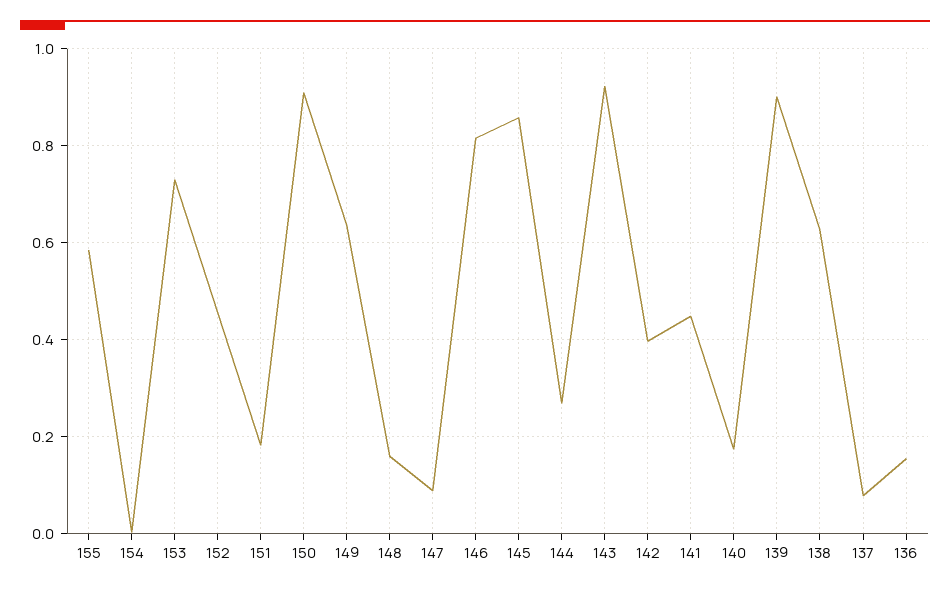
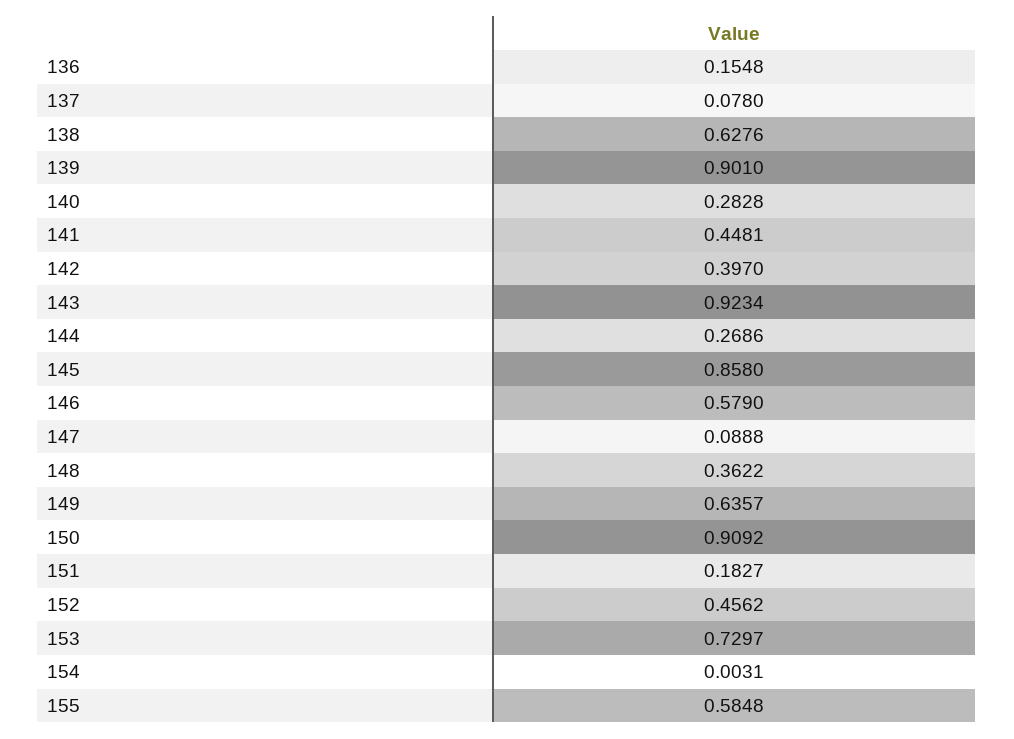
  {
    "155": 0.5848,
    "154": 0.0031,
    "153": 0.7297,
    "152": 0.4562,
    "151": 0.1827,
    "150": 0.9092,
    "149": 0.6357,
-   "148": 0.16,
+   "148": 0.3622,
    "147": 0.0888,
-   "146": 0.82,
+   "146": 0.579,
    "145": 0.858,
    "144": 0.2686,
    "143": 0.9234,
    "142": 0.397,
    "141": 0.4481,
-   "140": 0.18,
+   "140": 0.2828,
    "139": 0.901,
    "138": 0.6276,
    "137": 0.078,
    "136": 0.1548
  }

